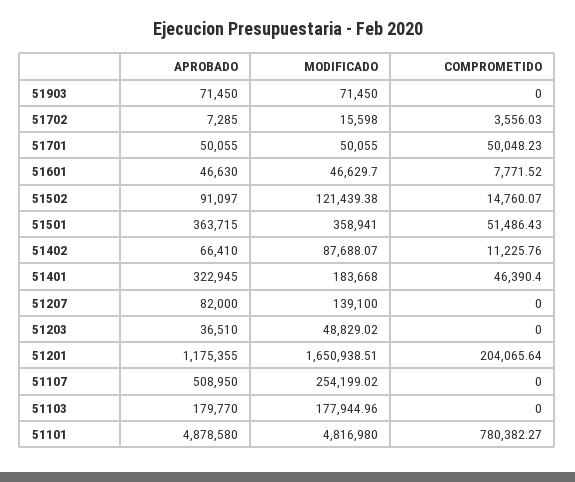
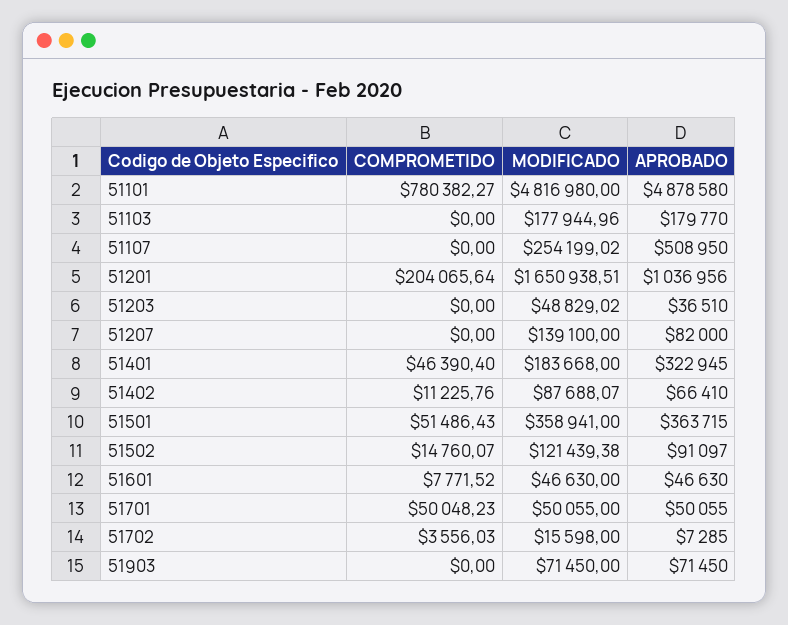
  {
    "APROBADO": {
      "51903": 71450,
      "51702": 7285,
      "51701": 50055,
      "51601": 46630,
      "51502": 91097,
      "51501": 363715,
      "51402": 66410,
      "51401": 322945,
      "51207": 82000,
      "51203": 36510,
-     "51201": 1175355,
+     "51201": 1036956,
      "51107": 508950,
      "51103": 179770,
      "51101": 4878580
    },
    "MODIFICADO": {
      "51903": 71450,
      "51702": 15598,
      "51701": 50055,
-     "51601": 46629.7,
+     "51601": 46630,
      "51502": 121439.38,
      "51501": 358941,
      "51402": 87688.07,
      "51401": 183668,
      "51207": 139100,
      "51203": 48829.02,
      "51201": 1650938.51,
      "51107": 254199.02,
      "51103": 177944.96,
      "51101": 4816980
    },
    "COMPROMETIDO": {
      "51903": 0,
      "51702": 3556.03,
      "51701": 50048.23,
      "51601": 7771.52,
      "51502": 14760.07,
      "51501": 51486.43,
      "51402": 11225.76,
      "51401": 46390.4,
      "51207": 0,
      "51203": 0,
      "51201": 204065.64,
      "51107": 0,
      "51103": 0,
      "51101": 780382.27
    }
  }

